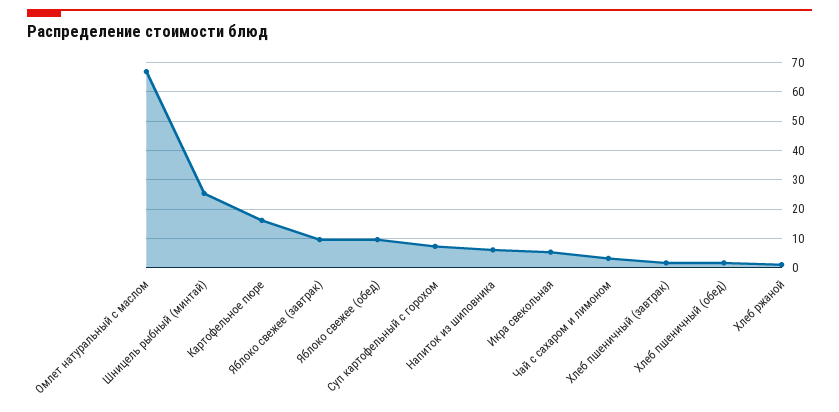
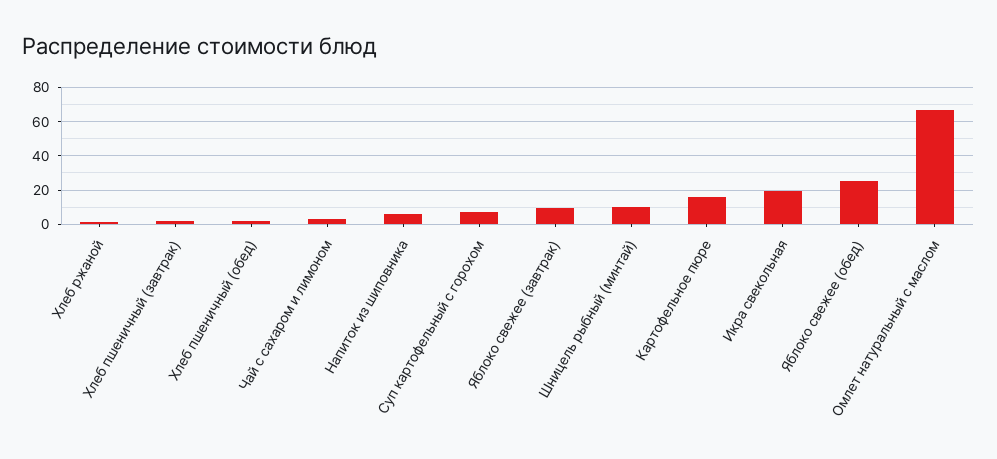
  {
    "Омлет натуральный с маслом": 67.5,
-   "Шницель рыбный (минтай)": 25,
+   "Шницель рыбный (минтай)": 10,
    "Картофельное пюре": 15,
    "Яблоко свежее (завтрак)": 10,
-   "Яблоко свежее (обед)": 10,
+   "Яблоко свежее (обед)": 25,
    "Суп картофельный с горохом": 7.5,
    "Напиток из шиповника": 5,
-   "Икра свекольная": 5,
+   "Икра свекольная": 20,
    "Чай с сахаром и лимоном": 2.5,
    "Хлеб пшеничный (завтрак)": 2.5,
    "Хлеб пшеничный (обед)": 2.5,
    "Хлеб ржаной": 0
  }

